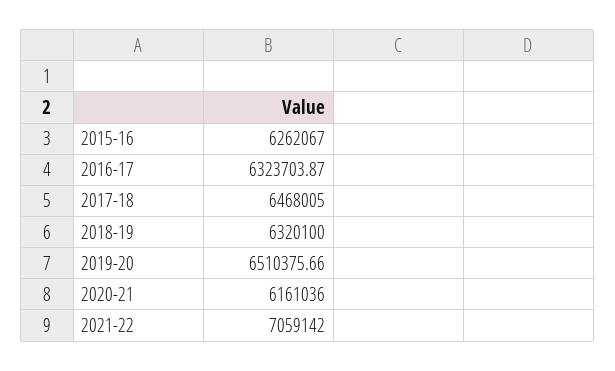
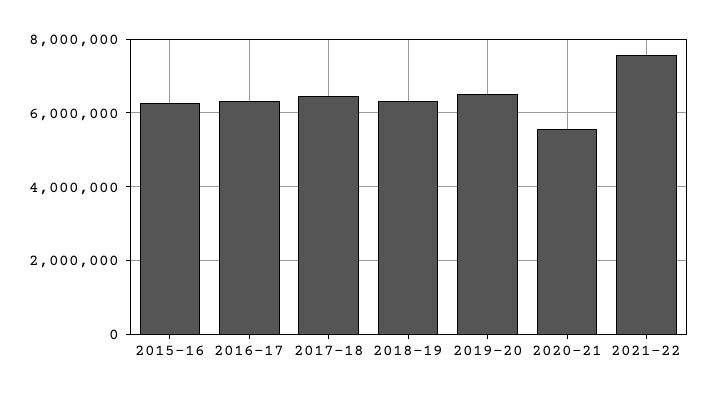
  {
    "2015-16": 6262067,
    "2016-17": 6323703.87,
    "2017-18": 6468005,
    "2018-19": 6320100,
    "2019-20": 6510375.66,
-   "2020-21": 6161036,
+   "2020-21": 5600000,
-   "2021-22": 7059142
+   "2021-22": 7600000
  }

